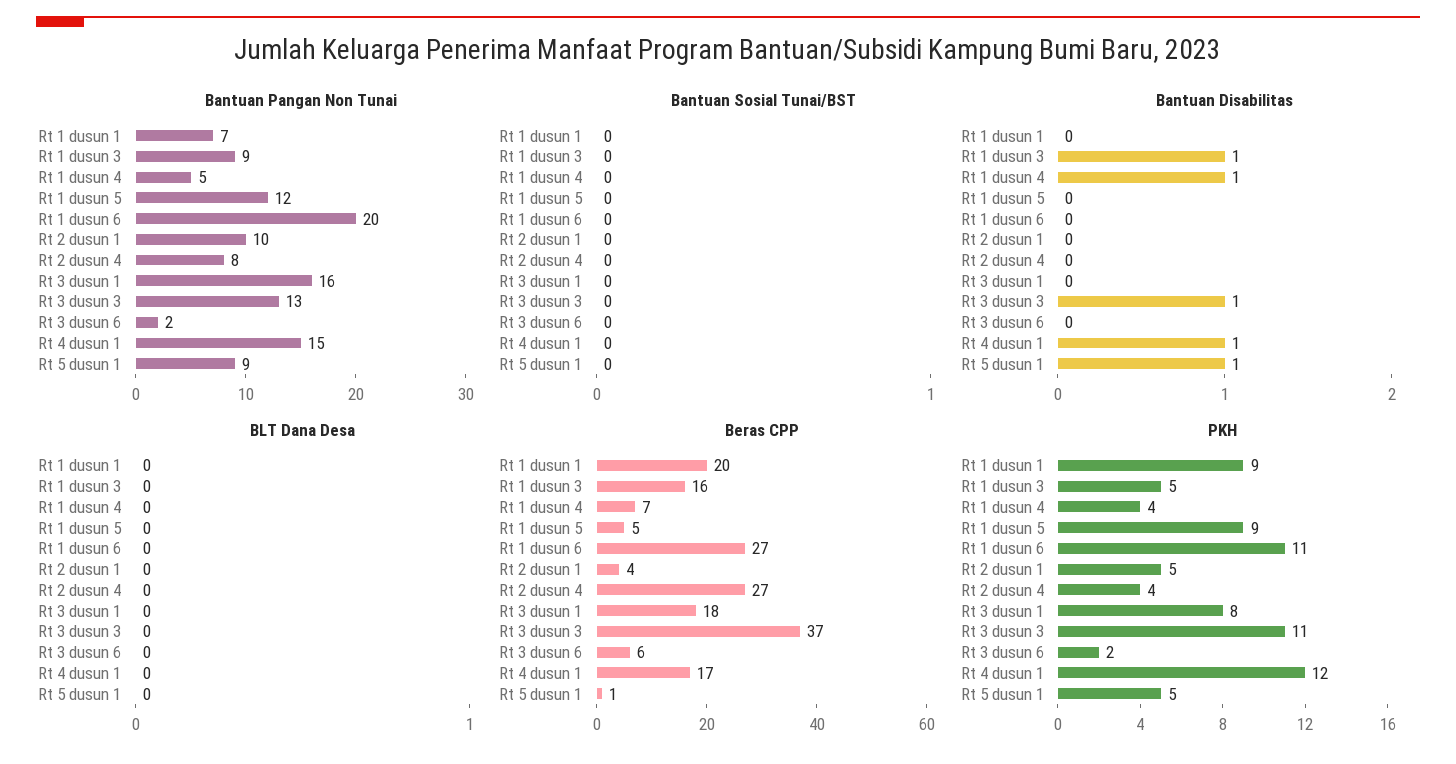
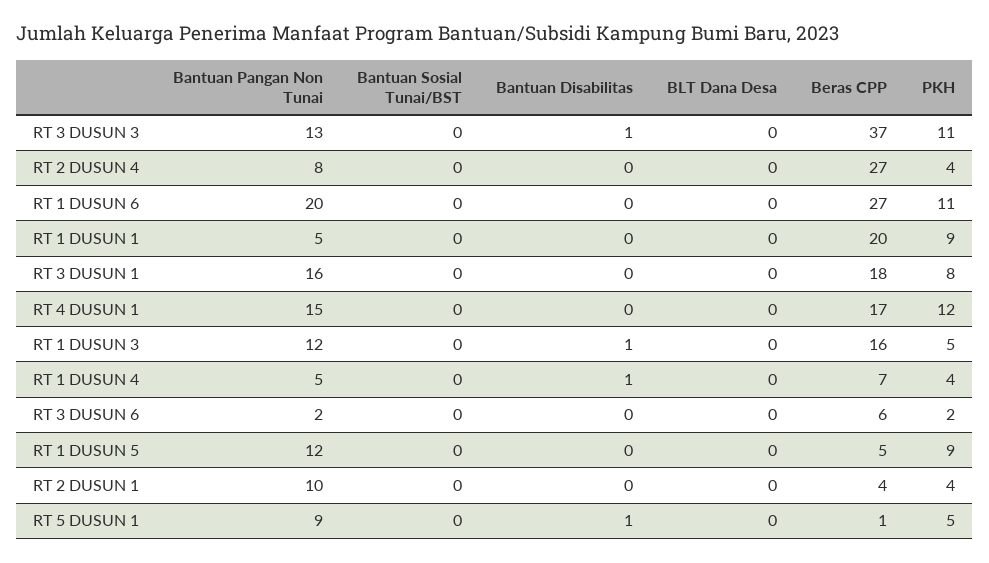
  {
    "Bantuan Pangan Non Tunai": {
-     "Rt 1 dusun 1": 7,
+     "Rt 1 dusun 1": 5,
-     "Rt 1 dusun 3": 9,
+     "Rt 1 dusun 3": 12,
      "Rt 1 dusun 4": 5,
      "Rt 1 dusun 5": 12,
      "Rt 1 dusun 6": 20,
      "Rt 2 dusun 1": 10,
      "Rt 2 dusun 4": 8,
      "Rt 3 dusun 1": 16,
      "Rt 3 dusun 3": 13,
      "Rt 3 dusun 6": 2,
      "Rt 4 dusun 1": 15,
      "Rt 5 dusun 1": 9
    },
    "Bantuan Sosial Tunai/BST": {
      "Rt 1 dusun 1": 0,
      "Rt 1 dusun 3": 0,
      "Rt 1 dusun 4": 0,
      "Rt 1 dusun 5": 0,
      "Rt 1 dusun 6": 0,
      "Rt 2 dusun 1": 0,
      "Rt 2 dusun 4": 0,
      "Rt 3 dusun 1": 0,
      "Rt 3 dusun 3": 0,
      "Rt 3 dusun 6": 0,
      "Rt 4 dusun 1": 0,
      "Rt 5 dusun 1": 0
    },
    "Bantuan Disabilitas": {
      "Rt 1 dusun 1": 0,
      "Rt 1 dusun 3": 1,
      "Rt 1 dusun 4": 1,
      "Rt 1 dusun 5": 0,
      "Rt 1 dusun 6": 0,
      "Rt 2 dusun 1": 0,
      "Rt 2 dusun 4": 0,
      "Rt 3 dusun 1": 0,
      "Rt 3 dusun 3": 1,
      "Rt 3 dusun 6": 0,
-     "Rt 4 dusun 1": 1,
+     "Rt 4 dusun 1": 0,
      "Rt 5 dusun 1": 1
    },
    "BLT Dana Desa": {
      "Rt 1 dusun 1": 0,
      "Rt 1 dusun 3": 0,
      "Rt 1 dusun 4": 0,
      "Rt 1 dusun 5": 0,
      "Rt 1 dusun 6": 0,
      "Rt 2 dusun 1": 0,
      "Rt 2 dusun 4": 0,
      "Rt 3 dusun 1": 0,
      "Rt 3 dusun 3": 0,
      "Rt 3 dusun 6": 0,
      "Rt 4 dusun 1": 0,
      "Rt 5 dusun 1": 0
    },
    "Beras CPP": {
      "Rt 1 dusun 1": 20,
      "Rt 1 dusun 3": 16,
      "Rt 1 dusun 4": 7,
      "Rt 1 dusun 5": 5,
      "Rt 1 dusun 6": 27,
      "Rt 2 dusun 1": 4,
      "Rt 2 dusun 4": 27,
      "Rt 3 dusun 1": 18,
      "Rt 3 dusun 3": 37,
      "Rt 3 dusun 6": 6,
      "Rt 4 dusun 1": 17,
      "Rt 5 dusun 1": 1
    },
    "PKH": {
      "Rt 1 dusun 1": 9,
      "Rt 1 dusun 3": 5,
      "Rt 1 dusun 4": 4,
      "Rt 1 dusun 5": 9,
      "Rt 1 dusun 6": 11,
-     "Rt 2 dusun 1": 5,
+     "Rt 2 dusun 1": 4,
      "Rt 2 dusun 4": 4,
      "Rt 3 dusun 1": 8,
      "Rt 3 dusun 3": 11,
      "Rt 3 dusun 6": 2,
      "Rt 4 dusun 1": 12,
      "Rt 5 dusun 1": 5
    }
  }

